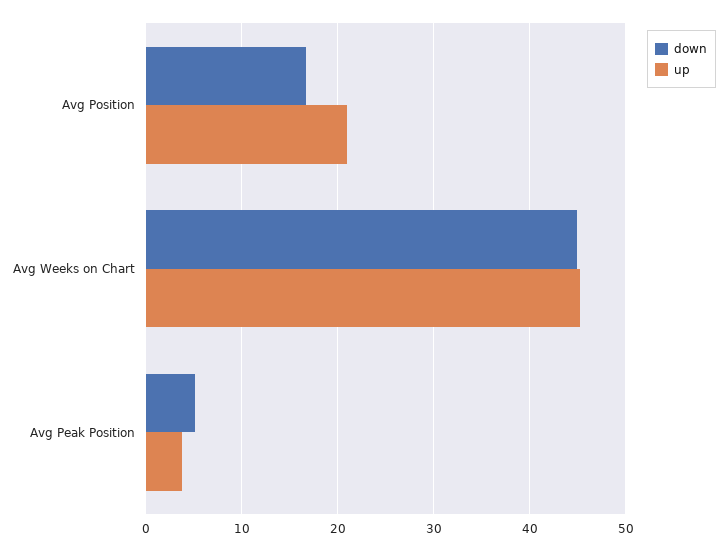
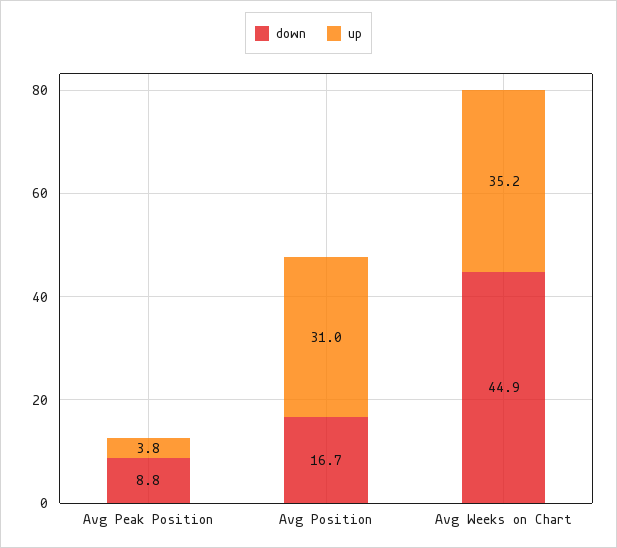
  {
    "down": {
      "Avg Position": 16.7,
      "Avg Weeks on Chart": 44.9,
-     "Avg Peak Position": 5
+     "Avg Peak Position": 8.8
    },
    "up": {
-     "Avg Position": 21,
+     "Avg Position": 31,
-     "Avg Weeks on Chart": 45,
+     "Avg Weeks on Chart": 35.2,
      "Avg Peak Position": 3.8
    }
  }

